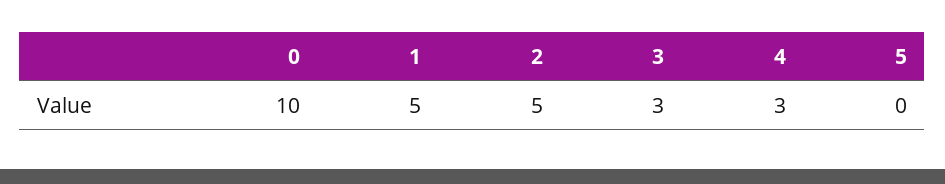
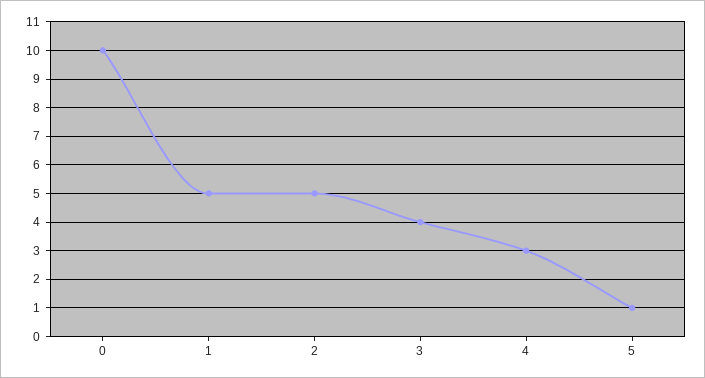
  {
    "0": 10,
    "1": 5,
    "2": 5,
-   "3": 3,
+   "3": 4,
    "4": 3,
-   "5": 0
+   "5": 1
  }

